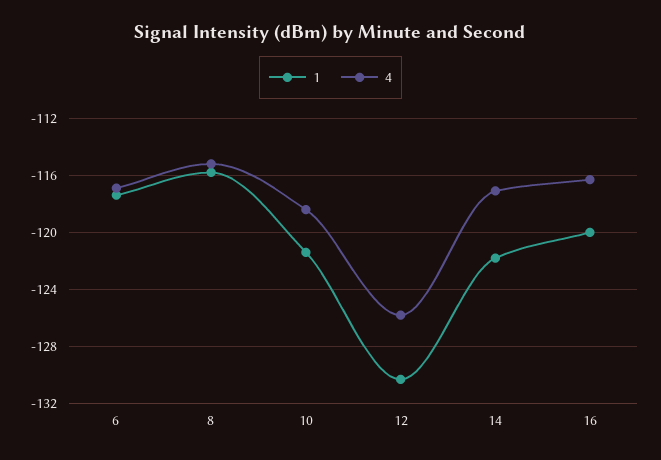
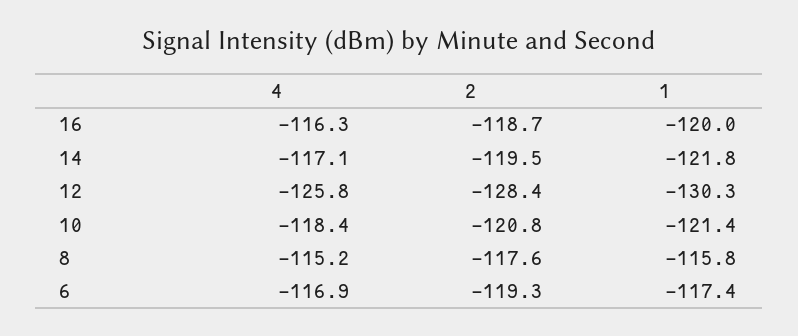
  {
    "1": {
      "6": -117.4,
      "8": -115.8,
      "10": -121.4,
      "12": -130.3,
      "14": -121.8,
      "16": -120
    },
    "4": {
      "6": -116.9,
      "8": -115.2,
      "10": -118.4,
      "12": -125.8,
      "14": -117.1,
      "16": -116.3
-   }
+   },
+   "2": {
+     "16": -118.7,
+     "14": -119.5,
+     "12": -128.4,
+     "10": -120.8,
+     "8": -117.6,
+     "6": -119.3
+   }
  }

